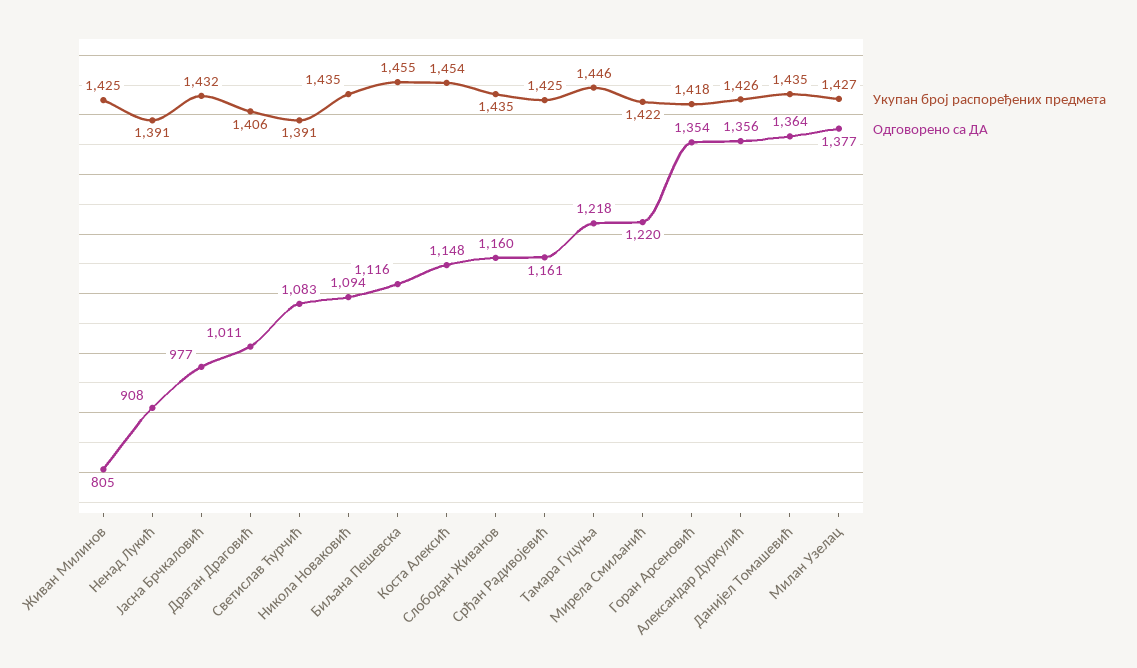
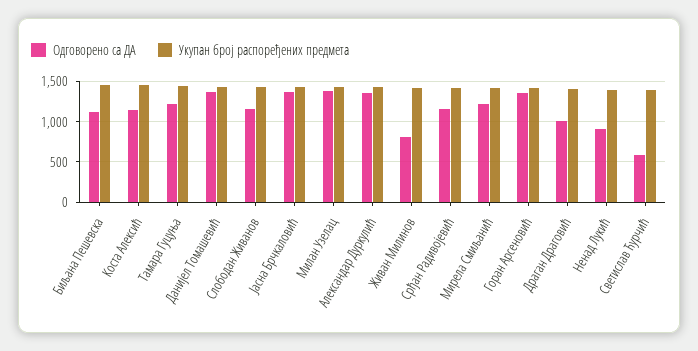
  {
    "Укупан број распоређених предмета": {
      "Живан Милинов": 1425,
      "Ненад Лукић": 1391,
      "Јасна Брчкаловић": 1432,
      "Драган Драговић": 1406,
      "Светислав Ћурчић": 1391,
-     "Никола Новаковић": 1435,
      "Биљана Пешевска": 1455,
      "Коста Алексић": 1454,
      "Слободан Живанов": 1435,
      "Срђан Радивојевић": 1425,
      "Тамара Гуцуња": 1446,
      "Мирела Смиљанић": 1422,
      "Горан Арсеновић": 1418,
      "Александар Дуркулић": 1426,
      "Данијел Томашевић": 1435,
      "Милан Узелац": 1427
    },
    "Одговорено са ДА": {
      "Живан Милинов": 805,
      "Ненад Лукић": 908,
-     "Јасна Брчкаловић": 977,
+     "Јасна Брчкаловић": 1400,
      "Драган Драговић": 1011,
-     "Светислав Ћурчић": 1083,
+     "Светислав Ћурчић": 600,
-     "Никола Новаковић": 1094,
      "Биљана Пешевска": 1116,
      "Коста Алексић": 1148,
      "Слободан Живанов": 1160,
      "Срђан Радивојевић": 1161,
      "Тамара Гуцуња": 1218,
      "Мирела Смиљанић": 1220,
      "Горан Арсеновић": 1354,
      "Александар Дуркулић": 1356,
      "Данијел Томашевић": 1364,
      "Милан Узелац": 1377
    }
  }

